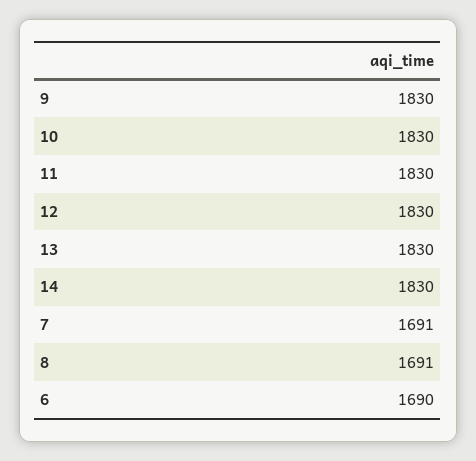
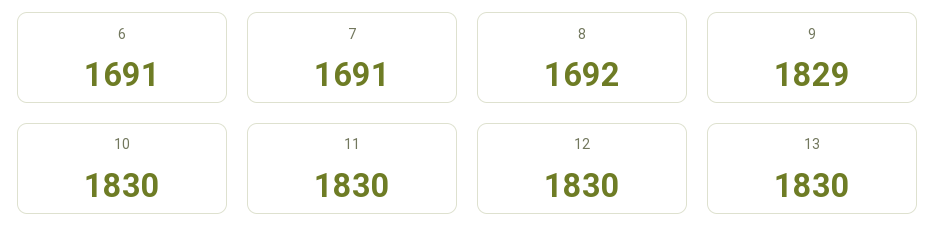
  {
-   "9": 1830,
+   "9": 1829,
    "10": 1830,
    "11": 1830,
    "12": 1830,
    "13": 1830,
-   "14": 1830,
    "7": 1691,
-   "8": 1691,
+   "8": 1692,
-   "6": 1690
+   "6": 1691
  }

